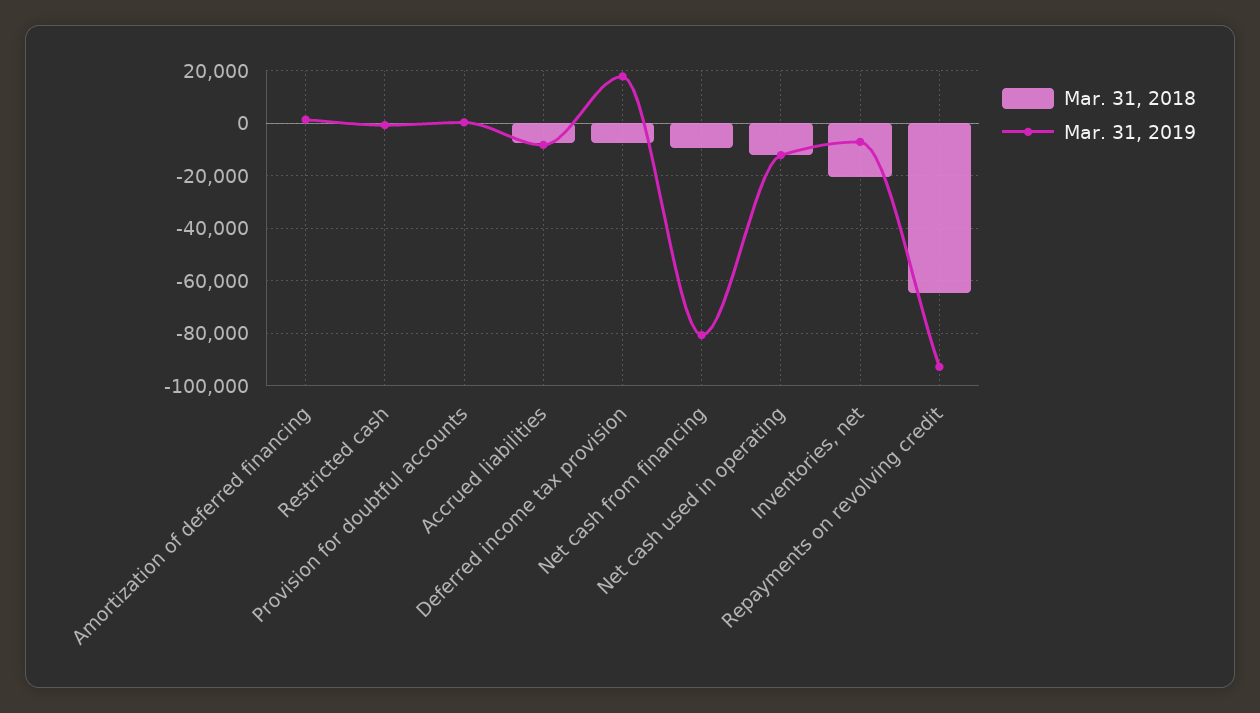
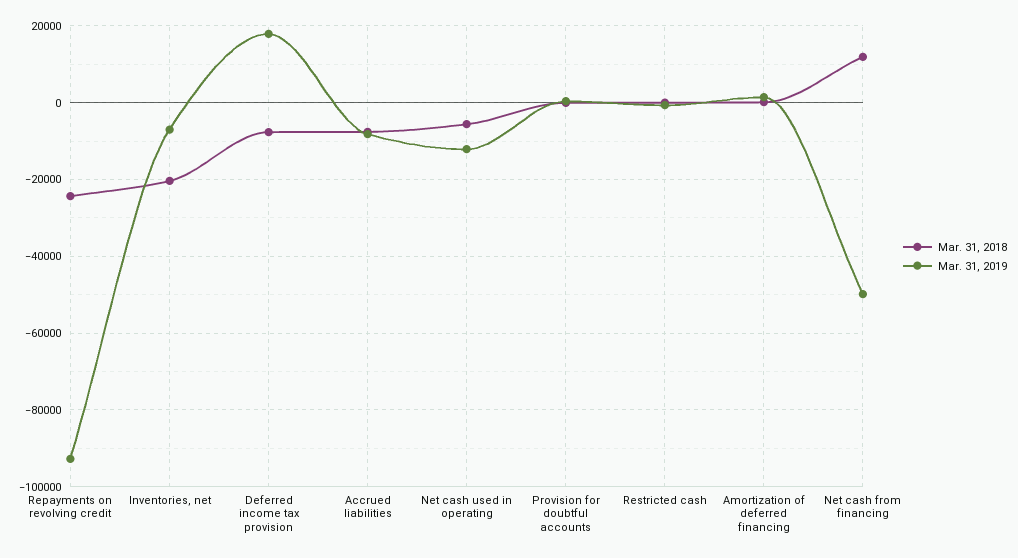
  {
    "Mar. 31, 2018": {
      "Amortization of deferred financing": 0,
      "Restricted cash": 0,
      "Provision for doubtful accounts": 0,
      "Accrued liabilities": -8000,
      "Deferred income tax provision": -8000,
-     "Net cash from financing": -10000,
+     "Net cash from financing": 12000,
-     "Net cash used in operating": -12500,
+     "Net cash used in operating": -6000,
      "Inventories, net": -20000,
-     "Repayments on revolving credit": -65000
+     "Repayments on revolving credit": -24000
    },
    "Mar. 31, 2019": {
      "Amortization of deferred financing": 2000,
      "Restricted cash": 0,
      "Provision for doubtful accounts": 0,
      "Accrued liabilities": -8000,
      "Deferred income tax provision": 18000,
-     "Net cash from financing": -80000,
+     "Net cash from financing": -50000,
      "Net cash used in operating": -12000,
      "Inventories, net": -8000,
      "Repayments on revolving credit": -92000
    }
  }

